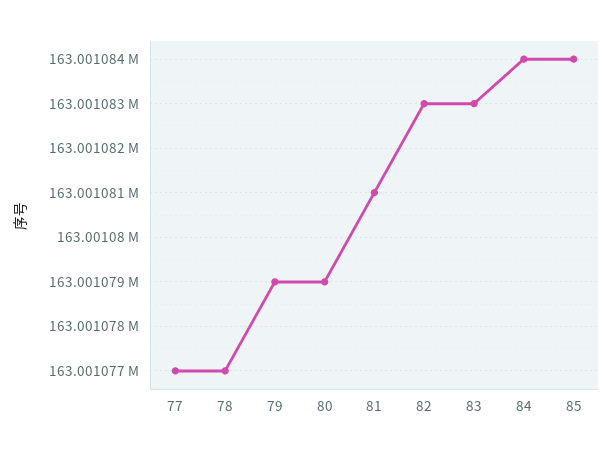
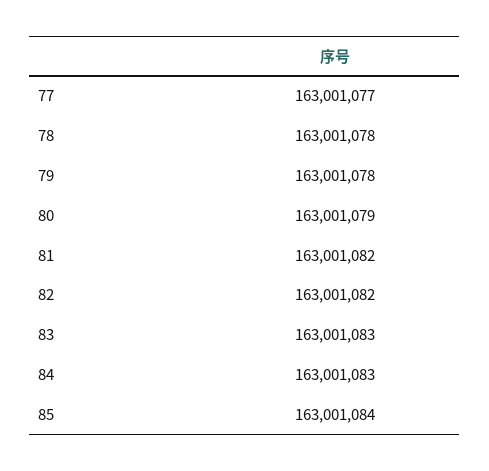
  {
    "77": 163001077,
-   "78": 163001077,
+   "78": 163001078,
-   "79": 163001079,
+   "79": 163001078,
    "80": 163001079,
-   "81": 163001081,
+   "81": 163001082,
-   "82": 163001083,
+   "82": 163001082,
    "83": 163001083,
-   "84": 163001084,
+   "84": 163001083,
    "85": 163001084
  }

